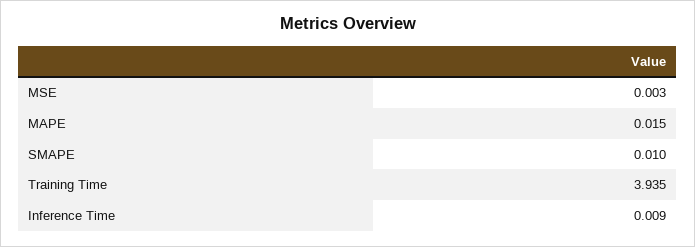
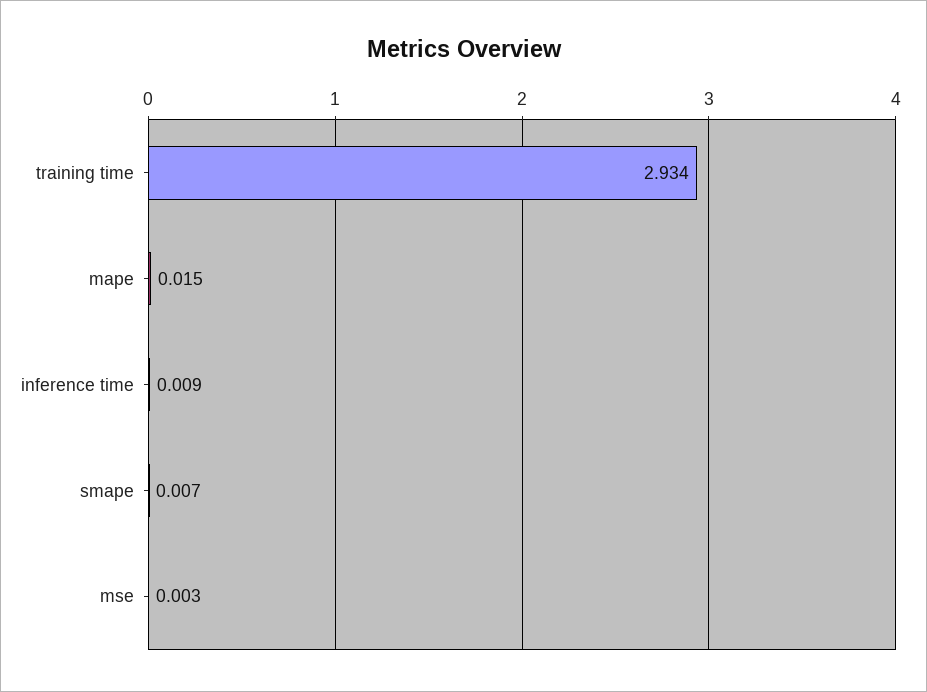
  {
    "MSE": 0.003,
    "MAPE": 0.015,
-   "SMAPE": 0.01,
+   "SMAPE": 0.007,
-   "Training Time": 3.935,
+   "Training Time": 2.934,
    "Inference Time": 0.009
  }

